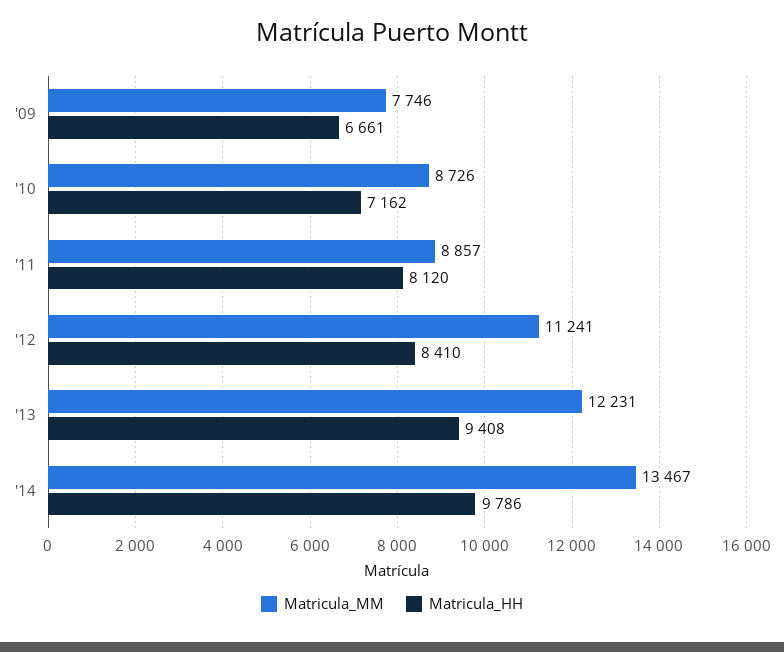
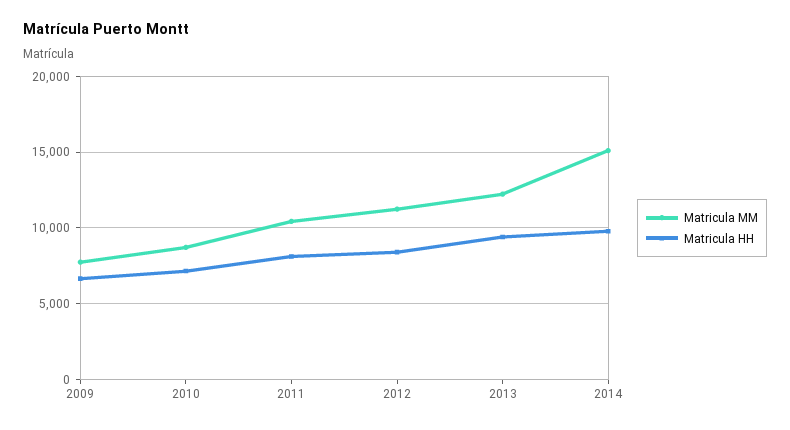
  {
    "Matricula_MM": {
      "'09": 7746,
      "'10": 8726,
-     "'11": 8857,
+     "'11": 10500,
      "'12": 11241,
      "'13": 12231,
-     "'14": 13467
+     "'14": 15000
    },
    "Matricula_HH": {
      "'09": 6661,
      "'10": 7162,
      "'11": 8120,
      "'12": 8410,
      "'13": 9408,
      "'14": 9786
    }
  }

